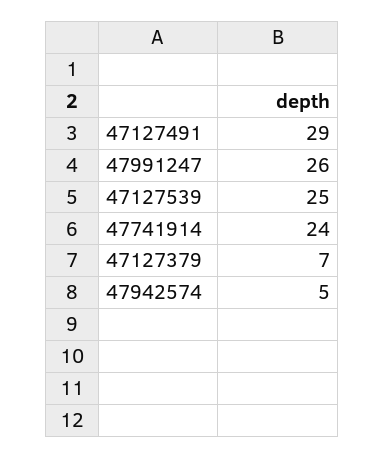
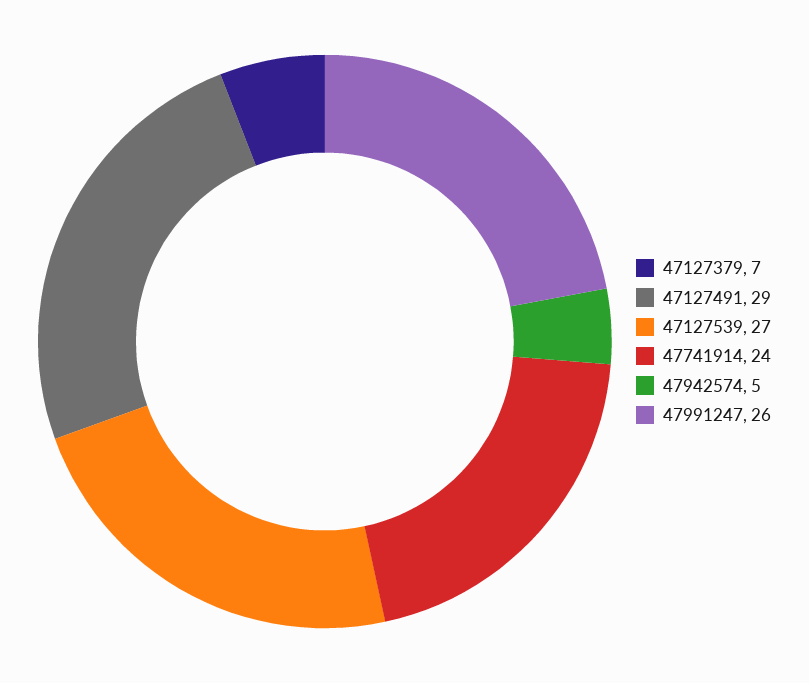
  {
    "47127491": 29,
    "47991247": 26,
-   "47127539": 25,
+   "47127539": 27,
    "47741914": 24,
    "47127379": 7,
    "47942574": 5
  }

